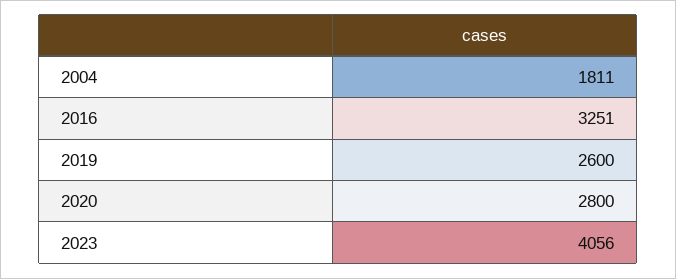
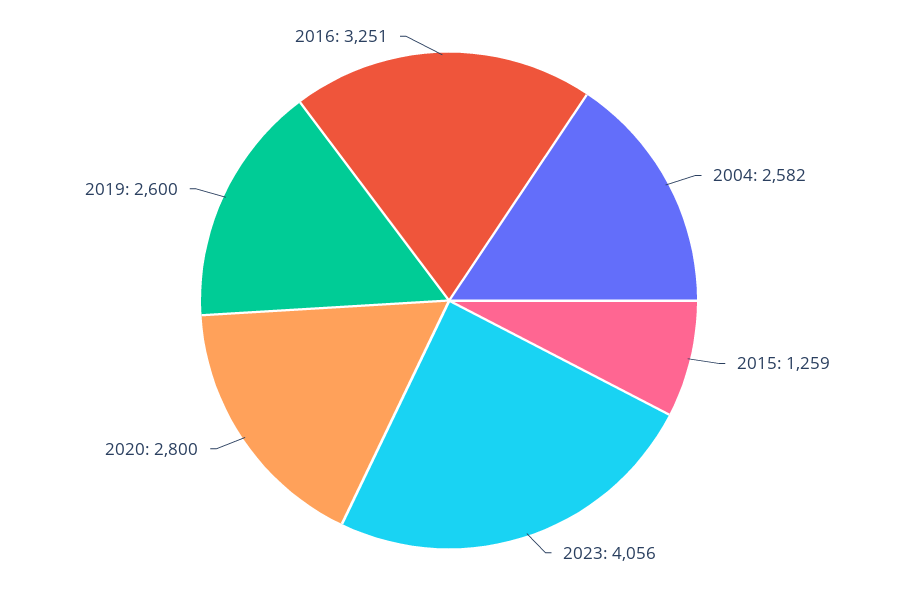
  {
-   "2004": 1811,
+   "2004": 2582,
    "2016": 3251,
    "2019": 2600,
    "2020": 2800,
-   "2023": 4056
+   "2023": 4056,
+   "2015": 1259
  }

